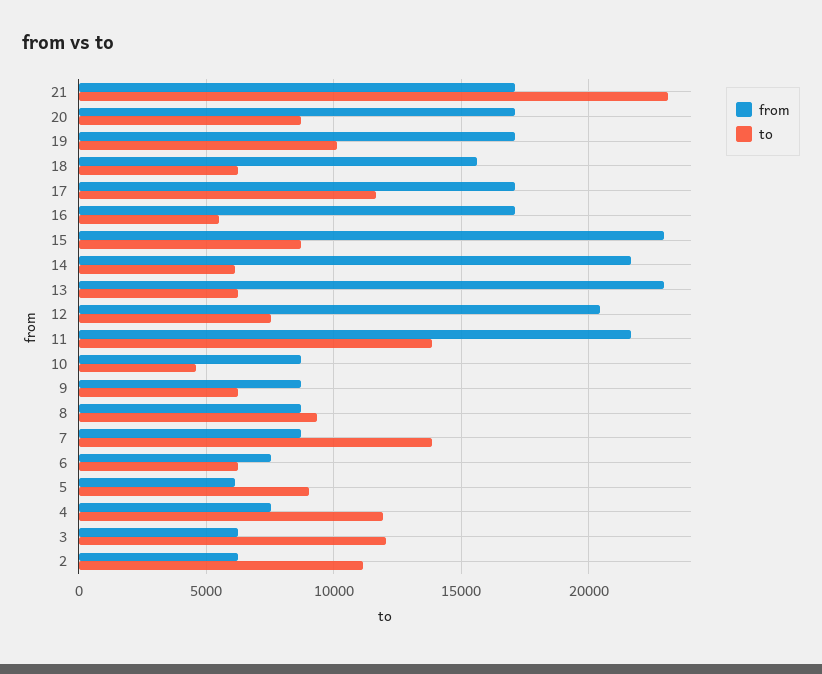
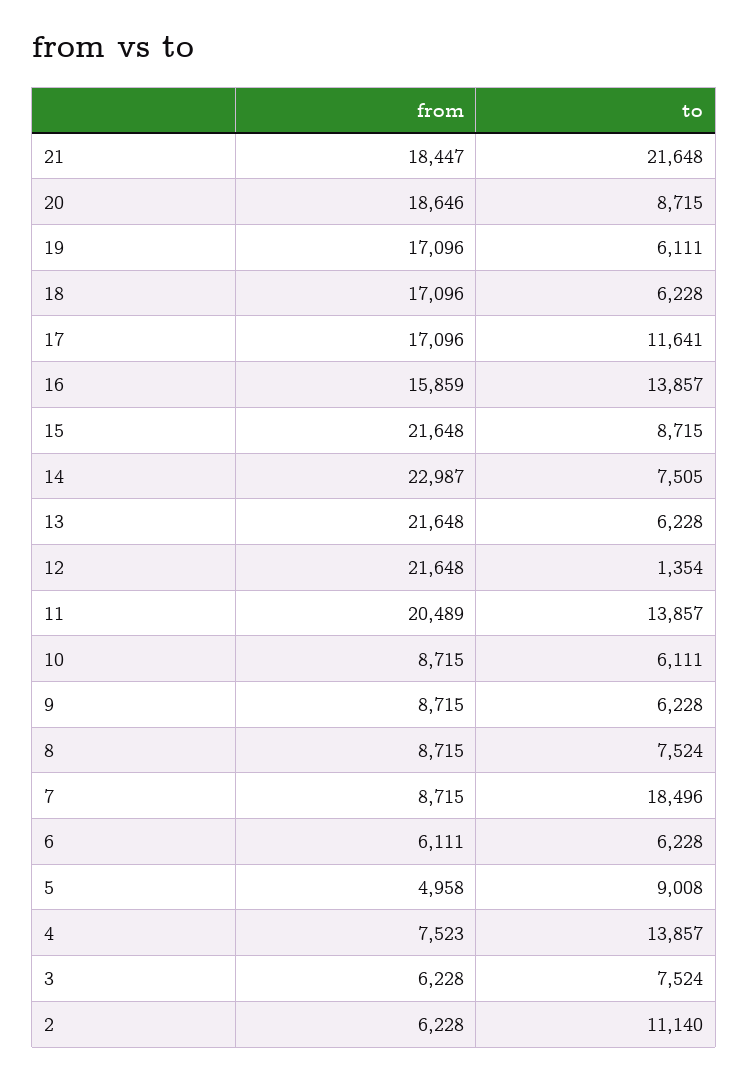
  {
    "from": {
-     "21": 17000,
+     "21": 18447,
-     "20": 17000,
+     "20": 18646,
      "19": 17096,
-     "18": 15500,
+     "18": 17096,
      "17": 17096,
-     "16": 17000,
+     "16": 15859,
-     "15": 23000,
+     "15": 21648,
-     "14": 21500,
+     "14": 22987,
-     "13": 23000,
+     "13": 21648,
-     "12": 20500,
+     "12": 21648,
-     "11": 21500,
+     "11": 20489,
      "10": 8715,
      "9": 8715,
      "8": 8715,
      "7": 8715,
-     "6": 7500,
+     "6": 6111,
-     "5": 6000,
+     "5": 4958,
      "4": 7523,
      "3": 6228,
      "2": 6228
    },
    "to": {
-     "21": 23000,
+     "21": 21648,
      "20": 8715,
-     "19": 10000,
+     "19": 6111,
      "18": 6228,
      "17": 11641,
-     "16": 5500,
+     "16": 13857,
      "15": 8715,
-     "14": 6000,
+     "14": 7505,
      "13": 6228,
-     "12": 7500,
+     "12": 1354,
      "11": 13857,
-     "10": 4500,
+     "10": 6111,
      "9": 6228,
-     "8": 9500,
+     "8": 7524,
-     "7": 14000,
+     "7": 18496,
      "6": 6228,
      "5": 9008,
-     "4": 12000,
+     "4": 13857,
-     "3": 12000,
+     "3": 7524,
      "2": 11140
    }
  }

